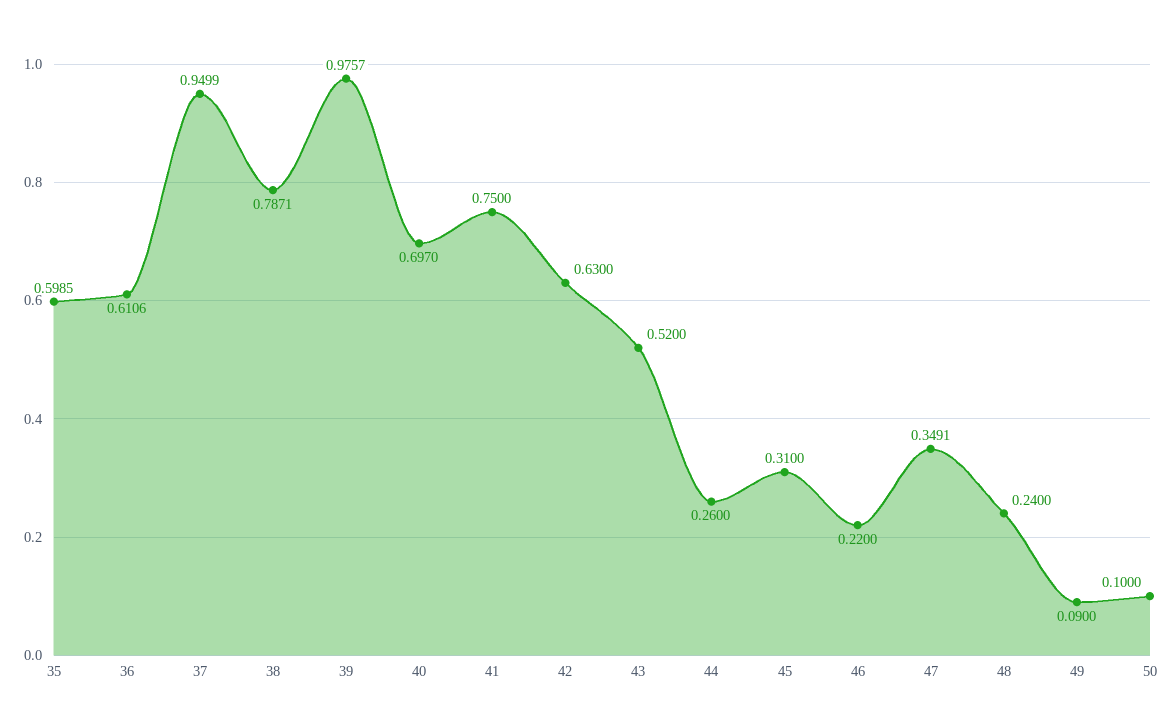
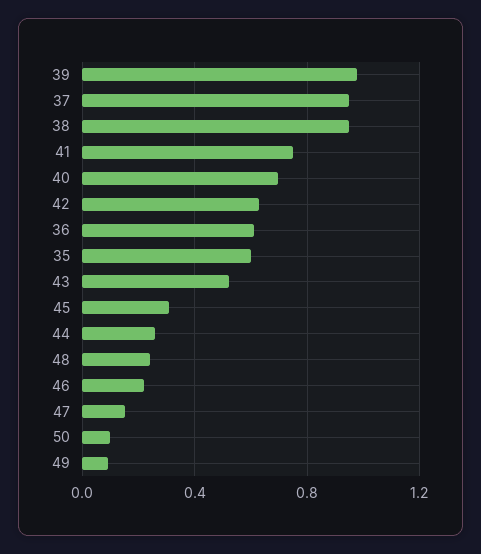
  {
    "35": 0.5985,
    "36": 0.6106,
    "37": 0.9499,
-   "38": 0.7871,
+   "38": 0.95,
    "39": 0.9757,
    "40": 0.697,
    "41": 0.75,
    "42": 0.63,
    "43": 0.52,
    "44": 0.26,
    "45": 0.31,
    "46": 0.22,
-   "47": 0.3491,
+   "47": 0.15,
    "48": 0.24,
    "49": 0.09,
    "50": 0.1
  }

